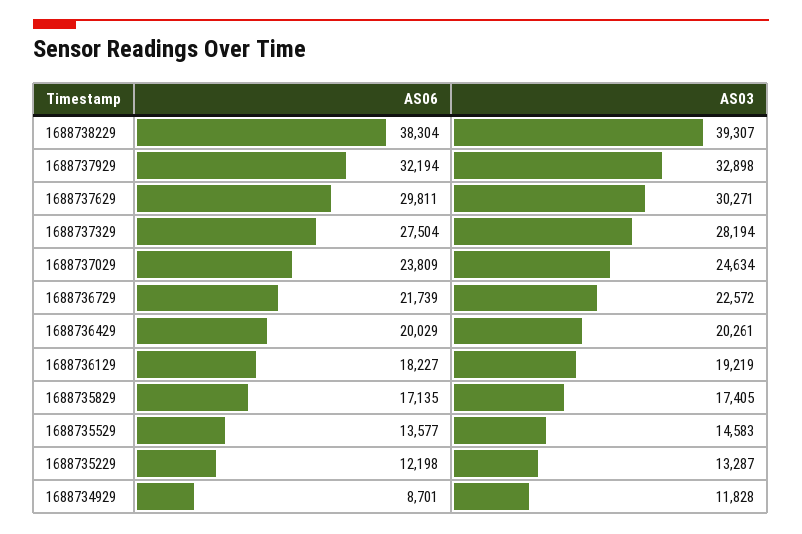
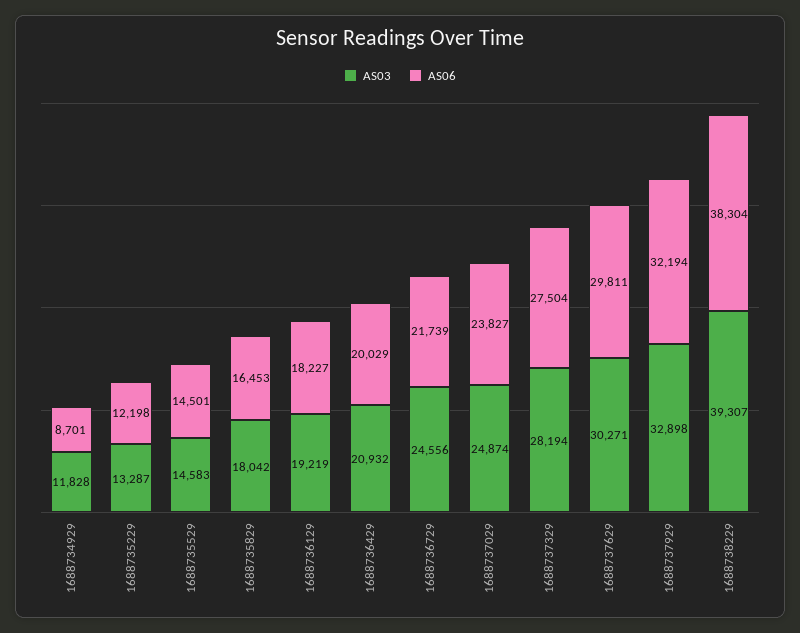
  {
    "AS06": {
      "1688738229": 38304,
      "1688737929": 32194,
      "1688737629": 29811,
      "1688737329": 27504,
-     "1688737029": 23809,
+     "1688737029": 23827,
      "1688736729": 21739,
      "1688736429": 20029,
      "1688736129": 18227,
-     "1688735829": 17135,
+     "1688735829": 16453,
-     "1688735529": 13577,
+     "1688735529": 14501,
      "1688735229": 12198,
      "1688734929": 8701
    },
    "AS03": {
      "1688738229": 39307,
      "1688737929": 32898,
      "1688737629": 30271,
      "1688737329": 28194,
-     "1688737029": 24634,
+     "1688737029": 24874,
-     "1688736729": 22572,
+     "1688736729": 24556,
-     "1688736429": 20261,
+     "1688736429": 20932,
      "1688736129": 19219,
-     "1688735829": 17405,
+     "1688735829": 18042,
      "1688735529": 14583,
      "1688735229": 13287,
      "1688734929": 11828
    }
  }

